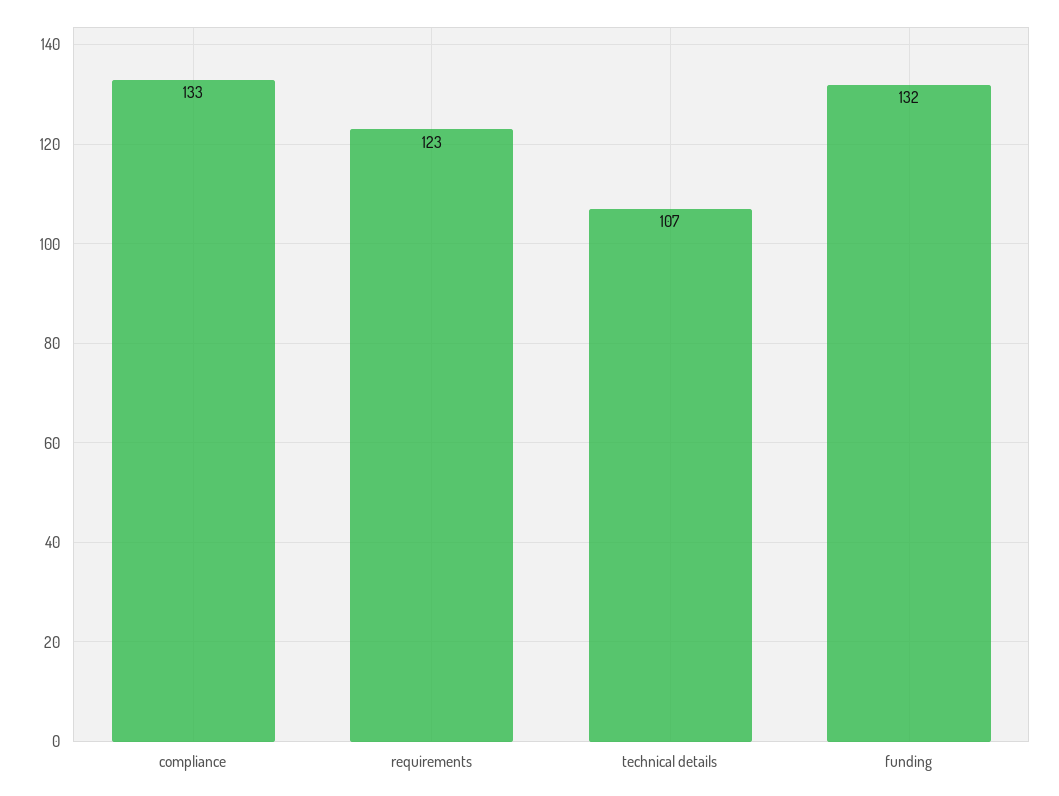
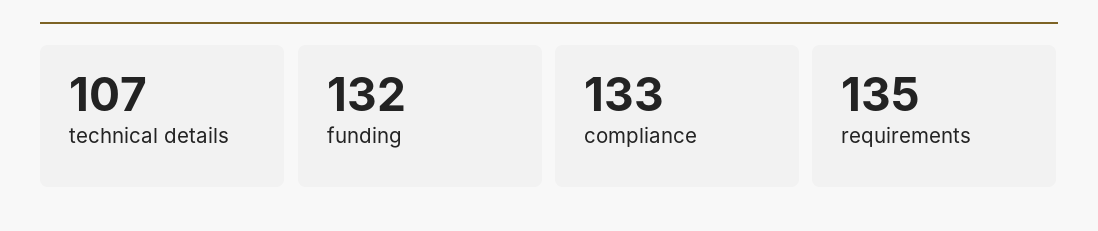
  {
    "compliance": 133,
-   "requirements": 123,
+   "requirements": 135,
    "technical details": 107,
    "funding": 132
  }

